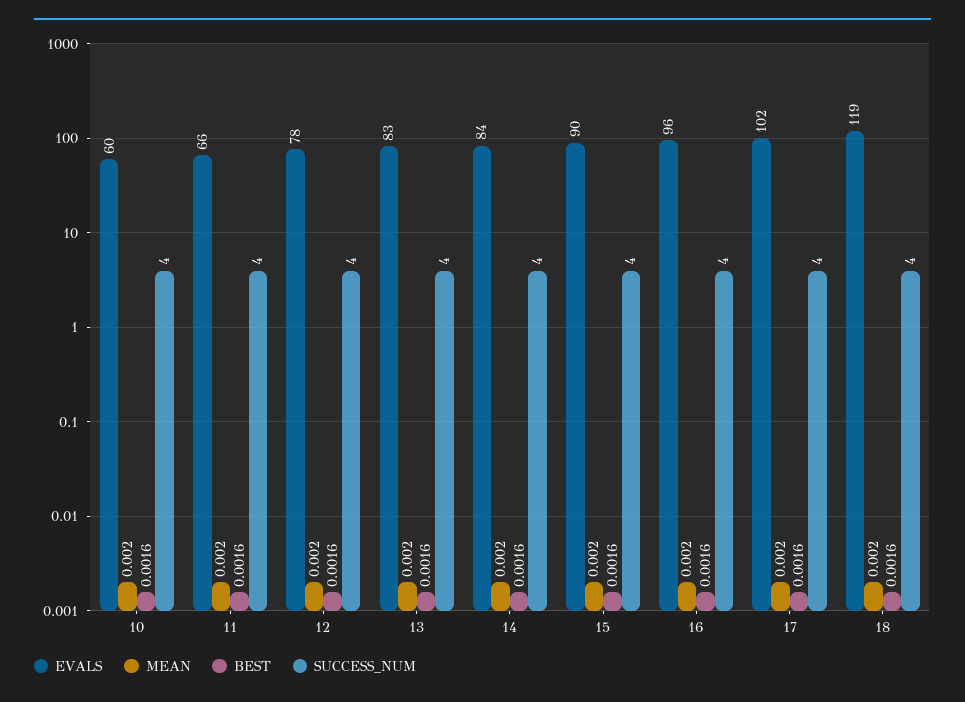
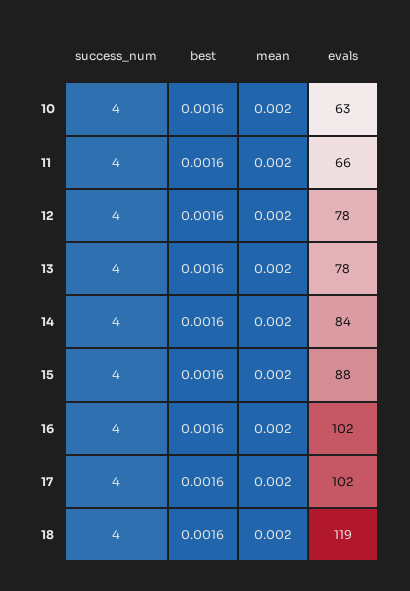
  {
    "EVALS": {
-     "10": 60,
+     "10": 63,
      "11": 66,
      "12": 78,
-     "13": 83,
+     "13": 78,
      "14": 84,
-     "15": 90,
+     "15": 88,
-     "16": 96,
+     "16": 102,
      "17": 102,
      "18": 119
    },
    "MEAN": {
      "10": 0.002,
      "11": 0.002,
      "12": 0.002,
      "13": 0.002,
      "14": 0.002,
      "15": 0.002,
      "16": 0.002,
      "17": 0.002,
      "18": 0.002
    },
    "BEST": {
      "10": 0.0016,
      "11": 0.0016,
      "12": 0.0016,
      "13": 0.0016,
      "14": 0.0016,
      "15": 0.0016,
      "16": 0.0016,
      "17": 0.0016,
      "18": 0.0016
    },
    "SUCCESS_NUM": {
      "10": 4,
      "11": 4,
      "12": 4,
      "13": 4,
      "14": 4,
      "15": 4,
      "16": 4,
      "17": 4,
      "18": 4
    }
  }

